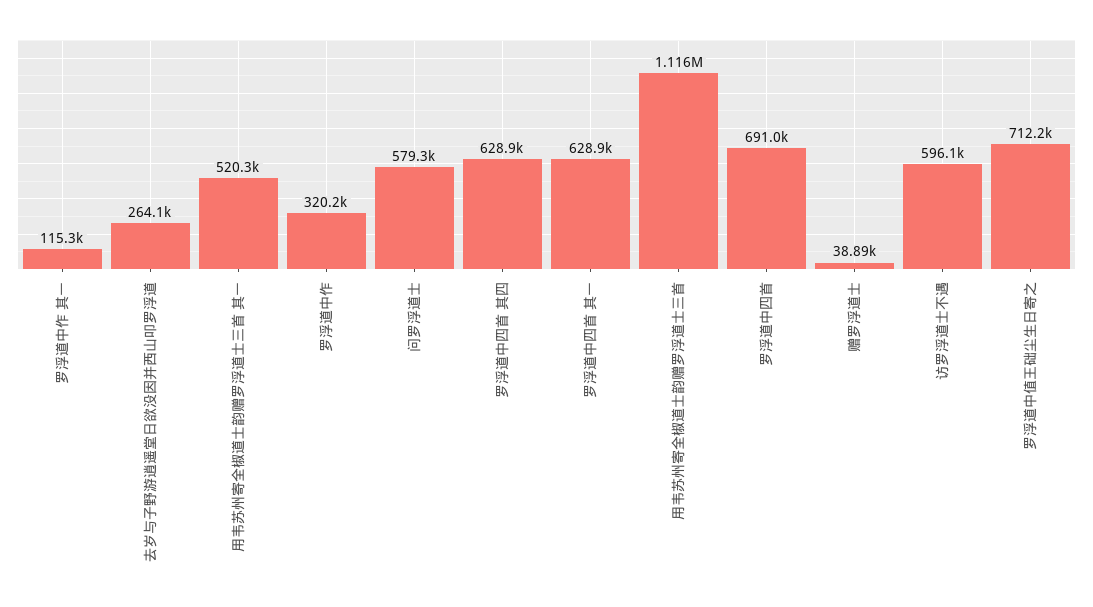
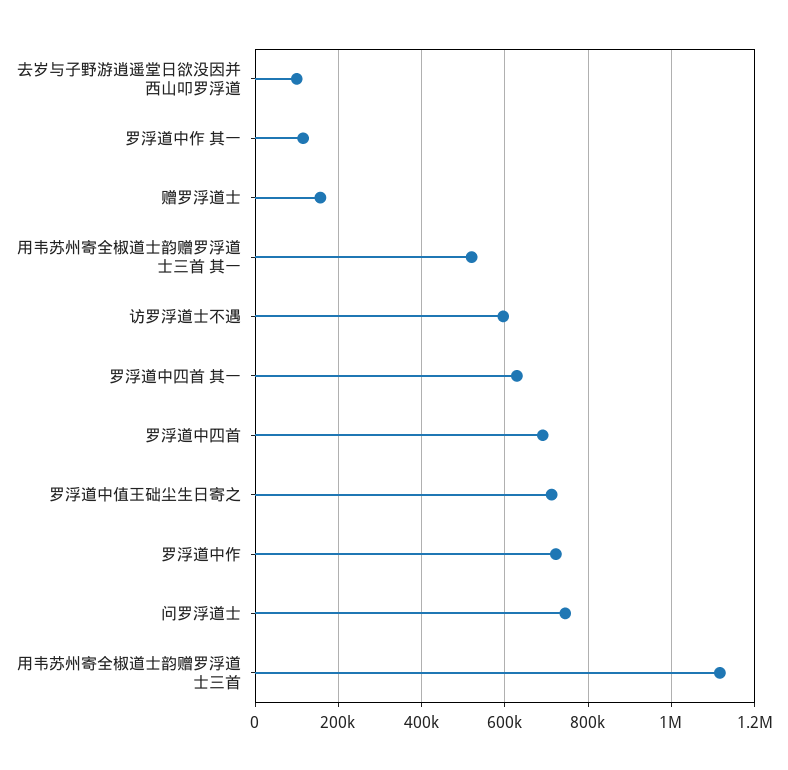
  {
    "罗浮道中作 其一": 115300,
-   "去岁与子野游逍遥堂日欲没因并西山叩罗浮道": 264100,
+   "去岁与子野游逍遥堂日欲没因并西山叩罗浮道": 100000,
    "用韦苏州寄全椒道士韵赠罗浮道士三首 其一": 520300,
-   "罗浮道中作": 320200,
+   "罗浮道中作": 720000,
-   "问罗浮道士": 579300,
+   "问罗浮道士": 740000,
-   "罗浮道中四首 其四": 628900,
    "罗浮道中四首 其一": 628900,
    "用韦苏州寄全椒道士韵赠罗浮道士三首": 1116000,
    "罗浮道中四首": 691000,
-   "赠罗浮道士": 38890,
+   "赠罗浮道士": 160000,
    "访罗浮道士不遇": 596100,
    "罗浮道中值王础尘生日寄之": 712200
  }

